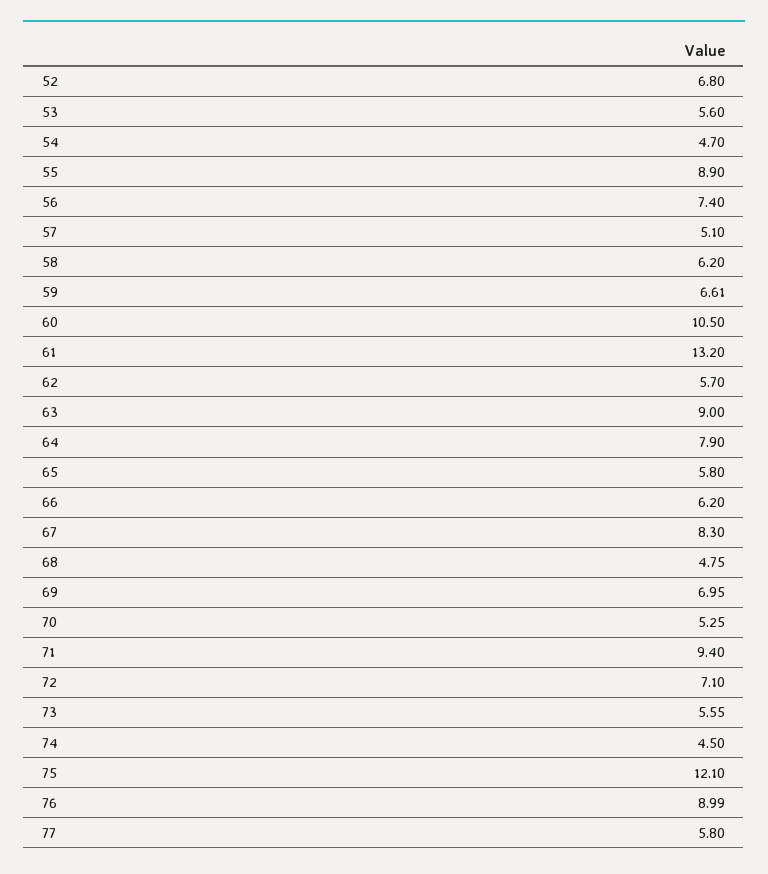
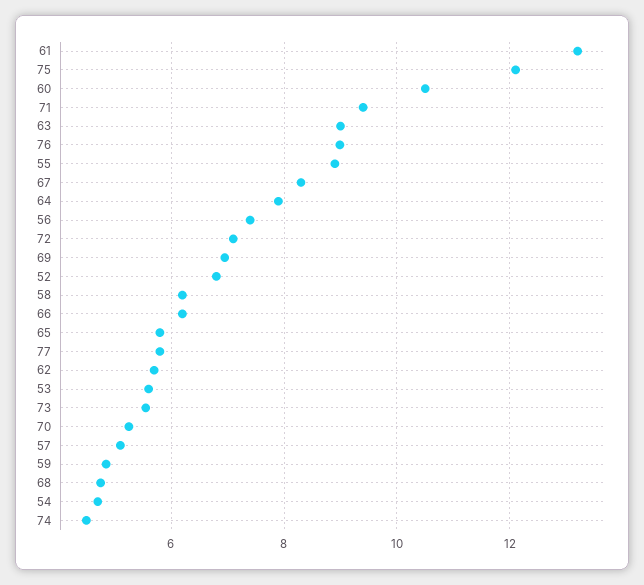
  {
    "52": 6.8,
    "53": 5.6,
    "54": 4.7,
    "55": 8.9,
    "56": 7.4,
    "57": 5.1,
    "58": 6.2,
-   "59": 6.61,
+   "59": 4.8,
    "60": 10.5,
    "61": 13.2,
    "62": 5.7,
    "63": 9,
    "64": 7.9,
    "65": 5.8,
    "66": 6.2,
    "67": 8.3,
    "68": 4.75,
    "69": 6.95,
    "70": 5.25,
    "71": 9.4,
    "72": 7.1,
    "73": 5.55,
    "74": 4.5,
    "75": 12.1,
    "76": 8.99,
    "77": 5.8
  }

